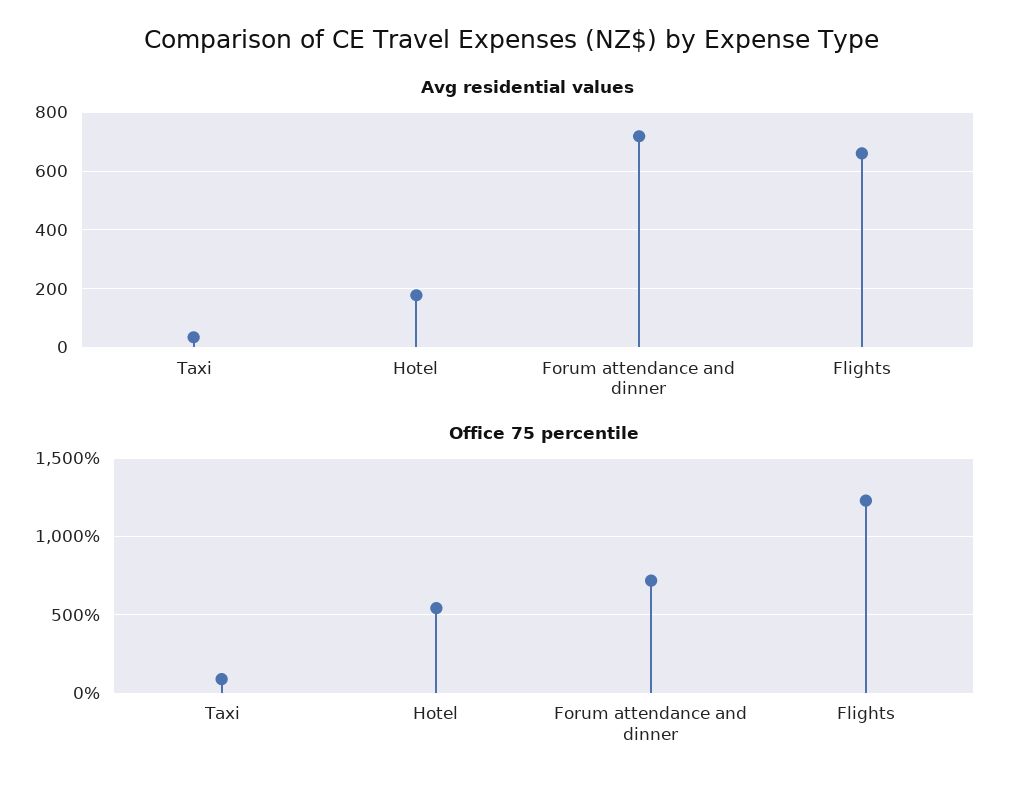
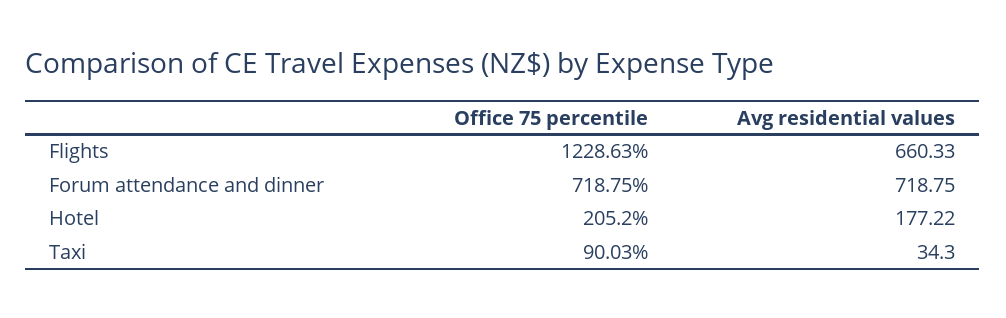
  {
    "Avg residential values": {
      "Taxi": 34.3,
      "Hotel": 177.22,
      "Forum attendance and dinner": 718.75,
      "Flights": 660.33
    },
    "Office 75 percentile": {
      "Taxi": 90.03,
-     "Hotel": 550,
+     "Hotel": 205.2,
      "Forum attendance and dinner": 718.75,
      "Flights": 1228.63
    }
  }

